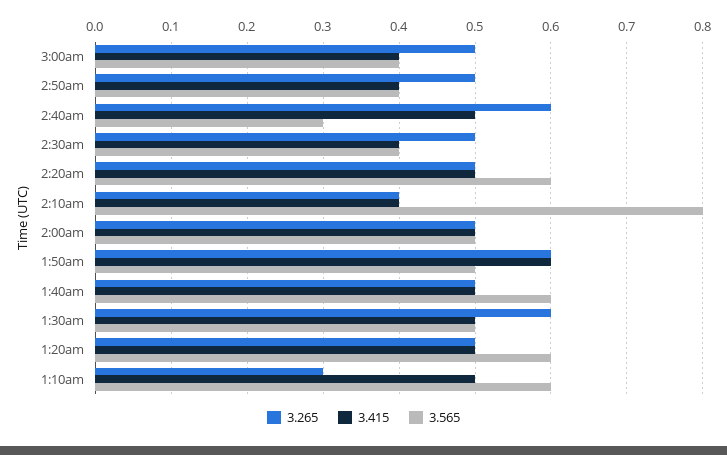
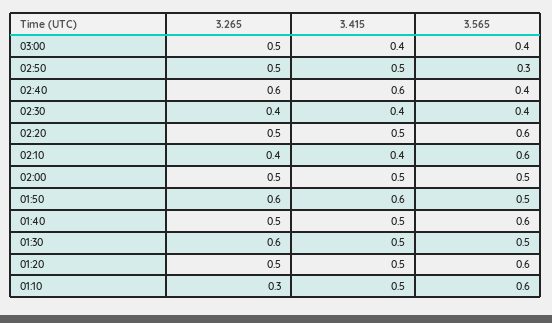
  {
    "3.265": {
      "3:00am": 0.5,
      "2:50am": 0.5,
      "2:40am": 0.6,
-     "2:30am": 0.5,
+     "2:30am": 0.4,
      "2:20am": 0.5,
      "2:10am": 0.4,
      "2:00am": 0.5,
      "1:50am": 0.6,
      "1:40am": 0.5,
      "1:30am": 0.6,
      "1:20am": 0.5,
      "1:10am": 0.3
    },
    "3.415": {
      "3:00am": 0.4,
-     "2:50am": 0.4,
+     "2:50am": 0.5,
-     "2:40am": 0.5,
+     "2:40am": 0.6,
      "2:30am": 0.4,
      "2:20am": 0.5,
      "2:10am": 0.4,
      "2:00am": 0.5,
      "1:50am": 0.6,
      "1:40am": 0.5,
      "1:30am": 0.5,
      "1:20am": 0.5,
      "1:10am": 0.5
    },
    "3.565": {
      "3:00am": 0.4,
-     "2:50am": 0.4,
+     "2:50am": 0.3,
-     "2:40am": 0.3,
+     "2:40am": 0.4,
      "2:30am": 0.4,
      "2:20am": 0.6,
-     "2:10am": 0.8,
+     "2:10am": 0.6,
      "2:00am": 0.5,
      "1:50am": 0.5,
      "1:40am": 0.6,
      "1:30am": 0.5,
      "1:20am": 0.6,
      "1:10am": 0.6
    }
  }

